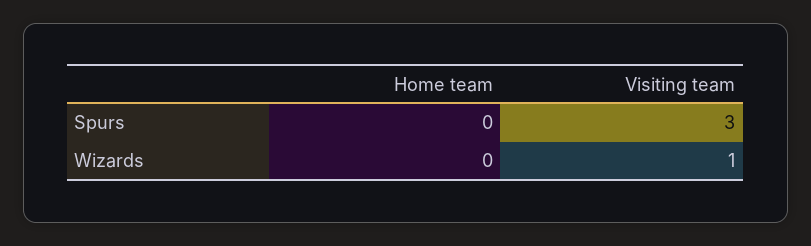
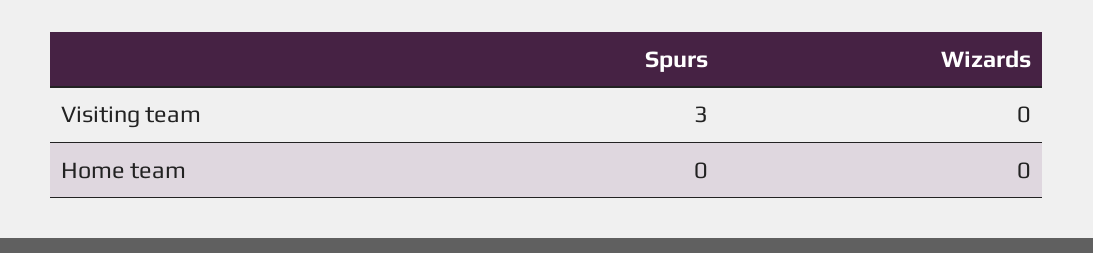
  {
    "Home team": {
      "Spurs": 0,
      "Wizards": 0
    },
    "Visiting team": {
      "Spurs": 3,
-     "Wizards": 1
+     "Wizards": 0
    }
  }

